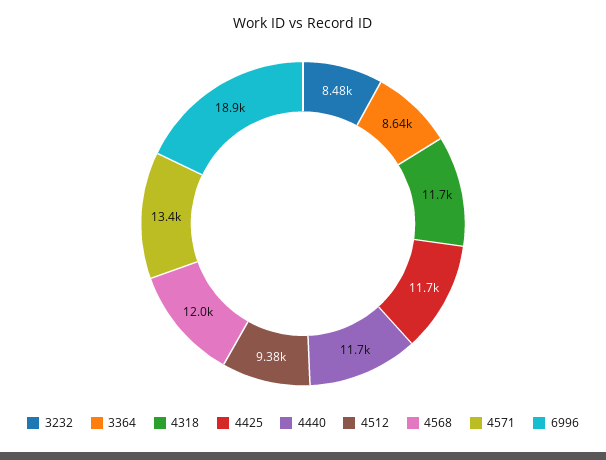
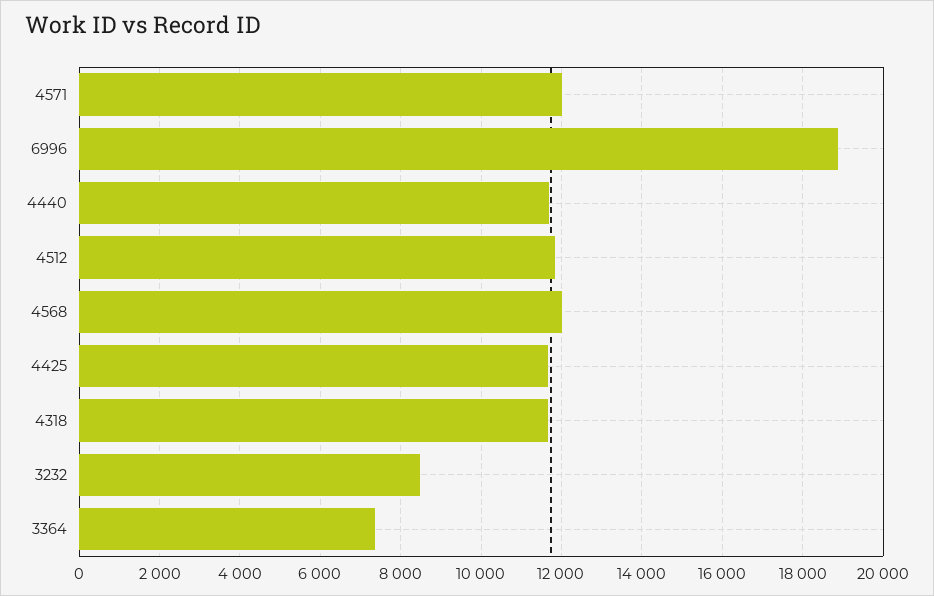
  {
    "3232": 8480,
-   "3364": 8640,
+   "3364": 7400,
    "4318": 11700,
    "4425": 11700,
    "4440": 11700,
-   "4512": 9380,
+   "4512": 11800,
    "4568": 12000,
-   "4571": 13400,
+   "4571": 12000,
    "6996": 18900
  }

